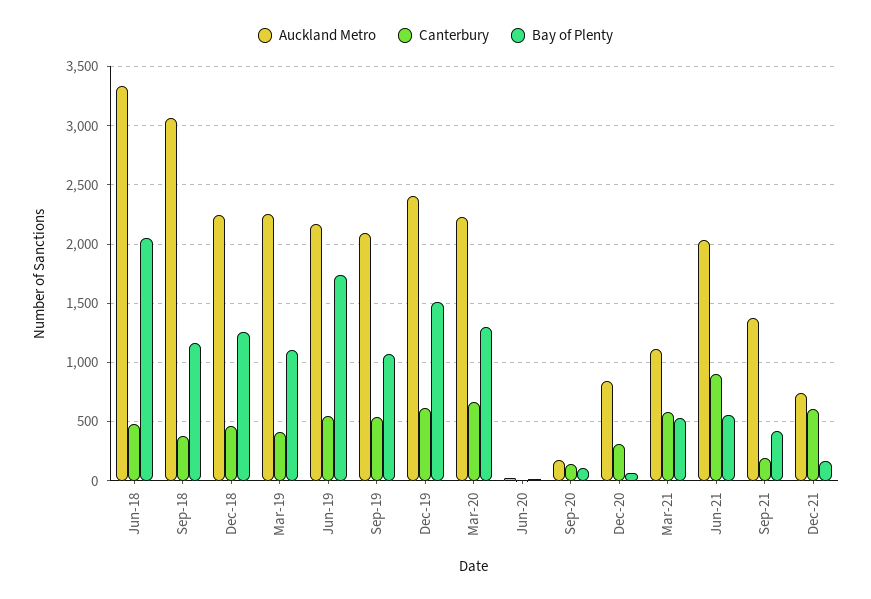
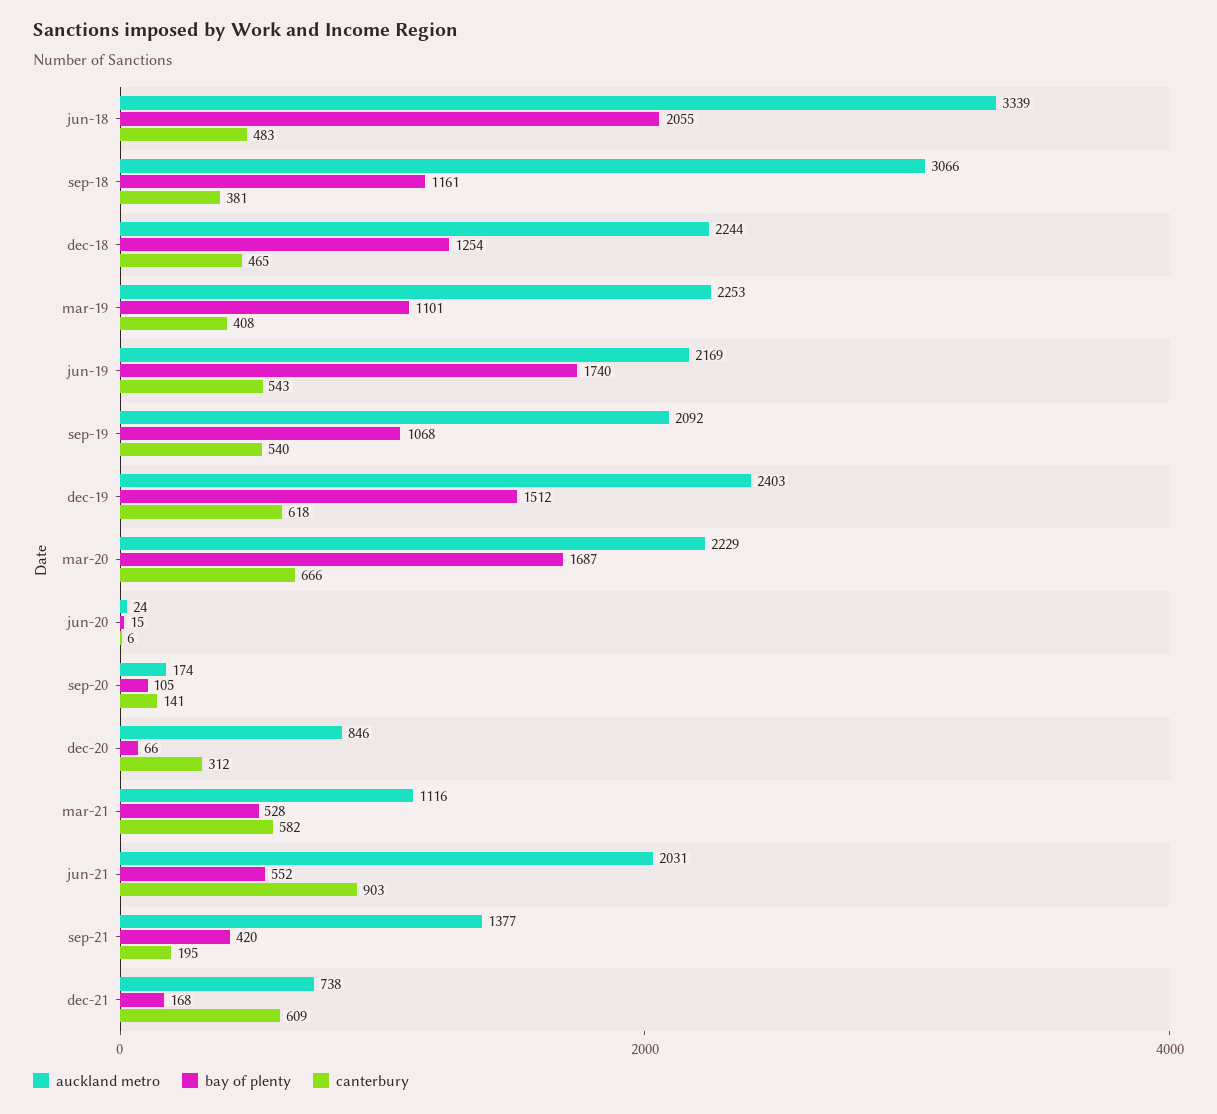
  {
    "Auckland Metro": {
      "Jun-18": 3339,
      "Sep-18": 3066,
      "Dec-18": 2244,
      "Mar-19": 2253,
      "Jun-19": 2169,
      "Sep-19": 2092,
      "Dec-19": 2403,
      "Mar-20": 2229,
      "Jun-20": 24,
      "Sep-20": 174,
      "Dec-20": 846,
      "Mar-21": 1116,
      "Jun-21": 2031,
      "Sep-21": 1377,
      "Dec-21": 738
    },
    "Canterbury": {
      "Jun-18": 483,
      "Sep-18": 381,
      "Dec-18": 465,
      "Mar-19": 408,
      "Jun-19": 543,
      "Sep-19": 540,
      "Dec-19": 618,
      "Mar-20": 666,
      "Jun-20": 6,
      "Sep-20": 141,
      "Dec-20": 312,
      "Mar-21": 582,
      "Jun-21": 903,
      "Sep-21": 195,
      "Dec-21": 609
    },
    "Bay of Plenty": {
      "Jun-18": 2055,
      "Sep-18": 1161,
      "Dec-18": 1254,
      "Mar-19": 1101,
      "Jun-19": 1740,
      "Sep-19": 1068,
      "Dec-19": 1512,
-     "Mar-20": 1300,
+     "Mar-20": 1687,
      "Jun-20": 15,
      "Sep-20": 105,
      "Dec-20": 66,
      "Mar-21": 528,
      "Jun-21": 552,
      "Sep-21": 420,
      "Dec-21": 168
    }
  }

